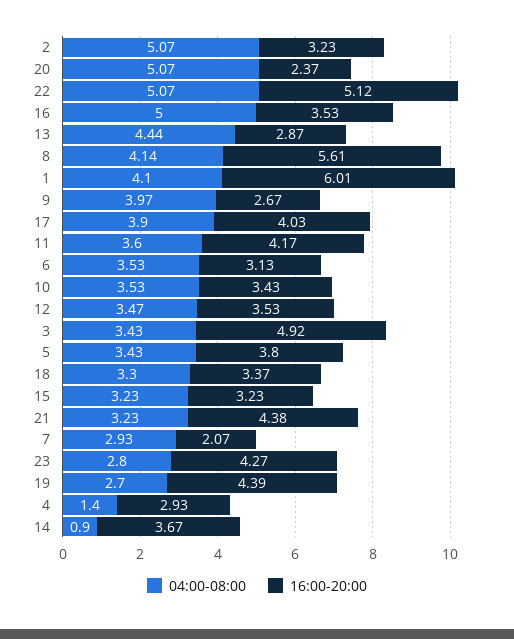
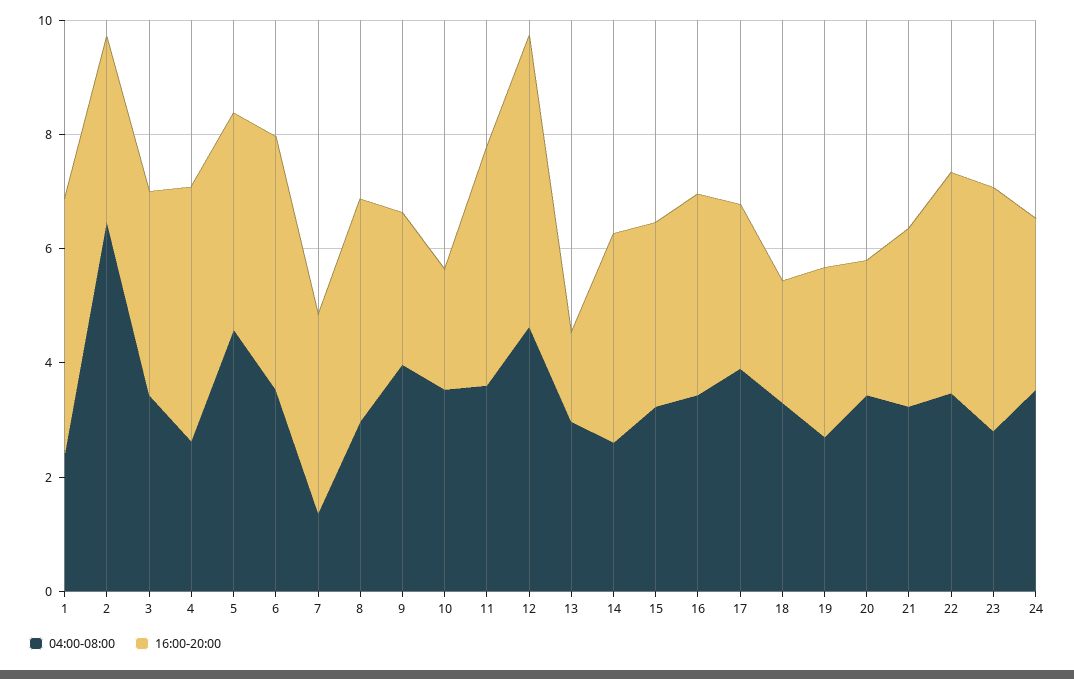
  {
    "04:00-08:00": {
-     "2": 5.07,
+     "2": 6.5,
-     "20": 5.07,
+     "20": 3.5,
-     "22": 5.07,
+     "22": 3.5,
-     "16": 5,
+     "16": 3.5,
-     "13": 4.44,
+     "13": 3,
-     "8": 4.14,
+     "8": 3,
-     "1": 4.1,
+     "1": 2.5,
      "9": 3.97,
      "17": 3.9,
      "11": 3.6,
      "6": 3.53,
      "10": 3.53,
-     "12": 3.47,
+     "12": 4.5,
      "3": 3.43,
-     "5": 3.43,
+     "5": 4.5,
      "18": 3.3,
      "15": 3.23,
      "21": 3.23,
-     "7": 2.93,
+     "7": 1.5,
      "23": 2.8,
      "19": 2.7,
-     "4": 1.4,
+     "4": 2.5,
-     "14": 0.9
+     "14": 2.5,
+     "24": 3.5
    },
    "16:00-20:00": {
      "2": 3.23,
      "20": 2.37,
-     "22": 5.12,
+     "22": 4,
      "16": 3.53,
-     "13": 2.87,
+     "13": 1.5,
-     "8": 5.61,
+     "8": 4,
-     "1": 6.01,
+     "1": 4.5,
      "9": 2.67,
-     "17": 4.03,
+     "17": 3,
      "11": 4.17,
-     "6": 3.13,
+     "6": 4.5,
-     "10": 3.43,
+     "10": 2,
-     "12": 3.53,
+     "12": 5,
-     "3": 4.92,
+     "3": 3.5,
      "5": 3.8,
-     "18": 3.37,
+     "18": 2,
      "15": 3.23,
-     "21": 4.38,
+     "21": 3,
-     "7": 2.07,
+     "7": 3.5,
      "23": 4.27,
-     "19": 4.39,
+     "19": 3,
-     "4": 2.93,
+     "4": 4.5,
-     "14": 3.67
+     "14": 3.67,
+     "24": 3
    }
  }

